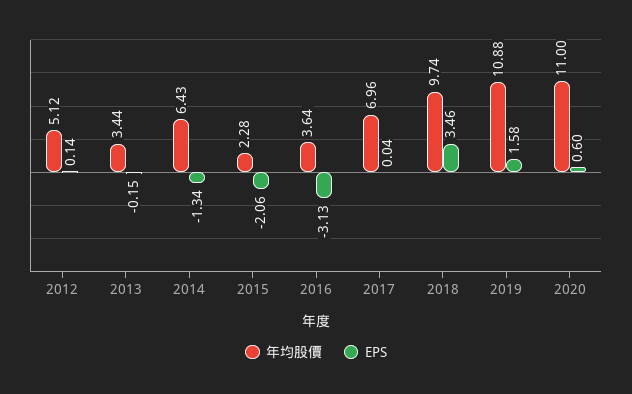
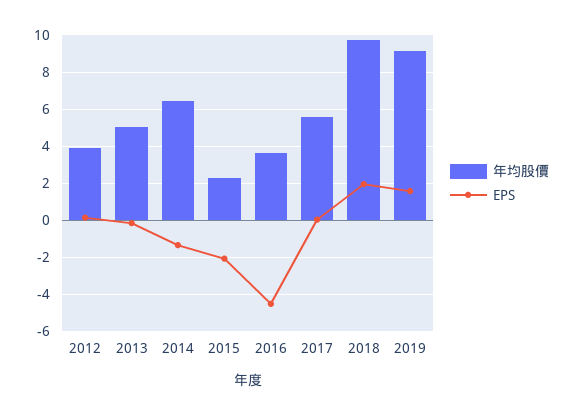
  {
    "年均股價": {
-     "2012": 5.12,
+     "2012": 4,
-     "2013": 3.44,
+     "2013": 5,
      "2014": 6.43,
      "2015": 2.28,
      "2016": 3.64,
-     "2017": 6.96,
+     "2017": 5.5,
      "2018": 9.74,
-     "2019": 10.88,
+     "2019": 9
-     "2020": 11
    },
    "EPS": {
      "2012": 0.14,
      "2013": -0.15,
      "2014": -1.34,
      "2015": -2.06,
-     "2016": -3.13,
+     "2016": -4.5,
      "2017": 0.04,
-     "2018": 3.46,
+     "2018": 2,
-     "2019": 1.58,
+     "2019": 1.58
-     "2020": 0.6
    }
  }

